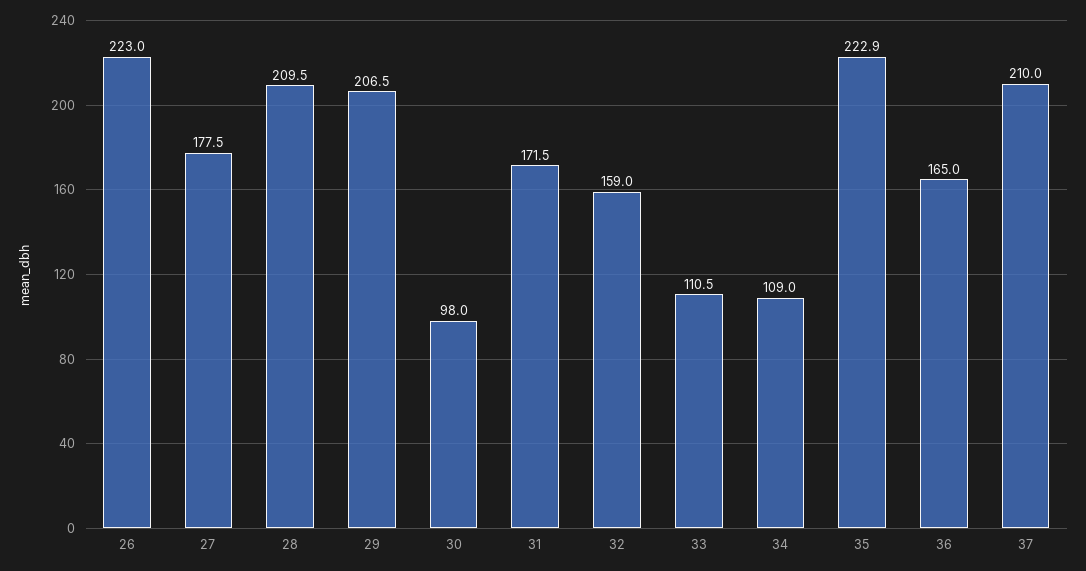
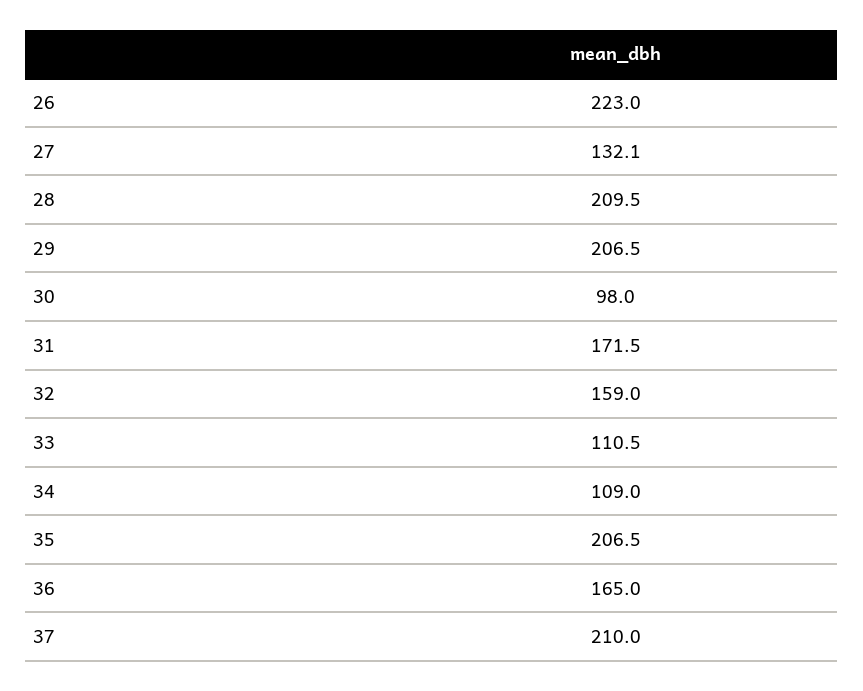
  {
    "26": 223,
-   "27": 177.5,
+   "27": 132.1,
    "28": 209.5,
    "29": 206.5,
    "30": 98,
    "31": 171.5,
    "32": 159,
    "33": 110.5,
    "34": 109,
-   "35": 222.9,
+   "35": 206.5,
    "36": 165,
    "37": 210
  }

